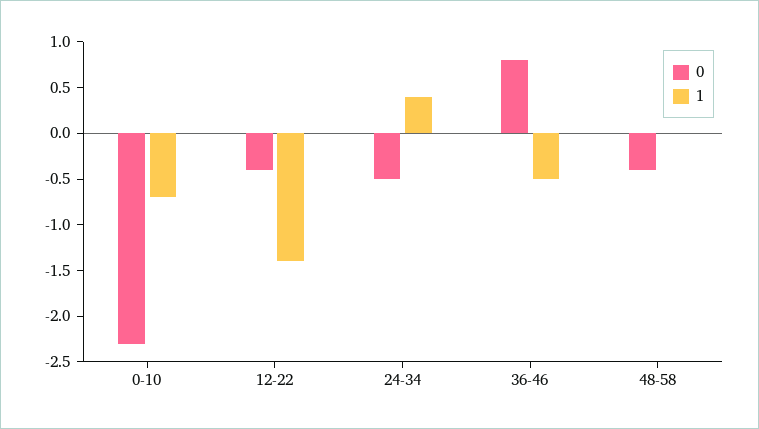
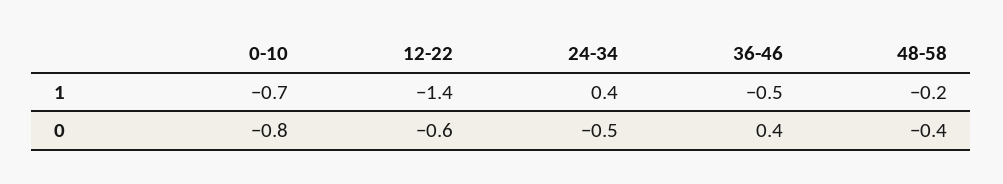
  {
    "0": {
-     "0-10": -2.3,
+     "0-10": -0.8,
-     "12-22": -0.4,
+     "12-22": -0.6,
      "24-34": -0.5,
-     "36-46": 0.8,
+     "36-46": 0.4,
      "48-58": -0.4
    },
    "1": {
      "0-10": -0.7,
      "12-22": -1.4,
      "24-34": 0.4,
      "36-46": -0.5,
-     "48-58": 0
+     "48-58": -0.2
    }
  }

